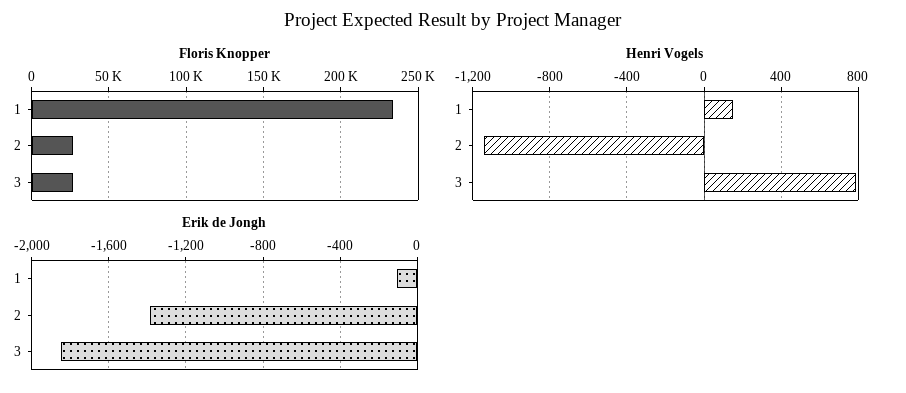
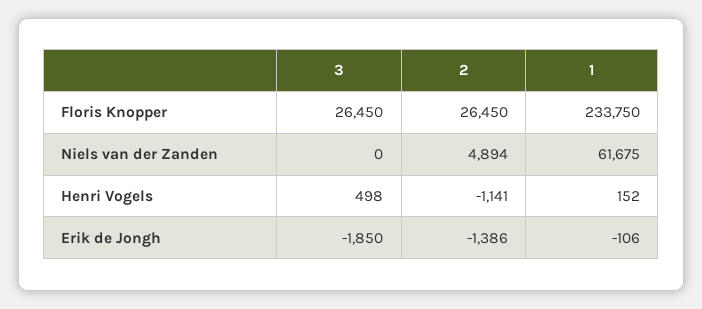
  {
    "Floris Knopper": {
      "1": 233750,
      "2": 26450,
      "3": 26450
    },
    "Henri Vogels": {
      "1": 152,
      "2": -1141,
-     "3": 800
+     "3": 498
    },
    "Erik de Jongh": {
      "1": -106,
      "2": -1386,
      "3": -1850
-   }
+   },
+   "Niels van der Zanden": {
+     "3": 0,
+     "2": 4894,
+     "1": 61675
+   }
  }

